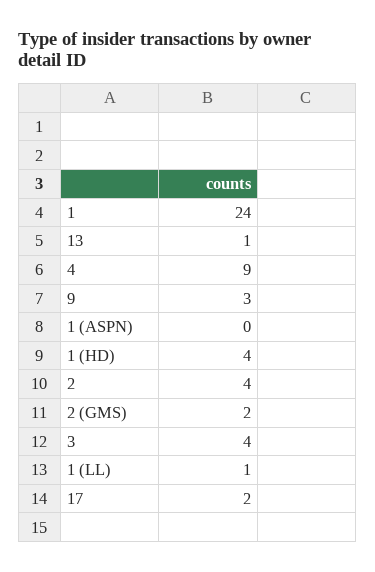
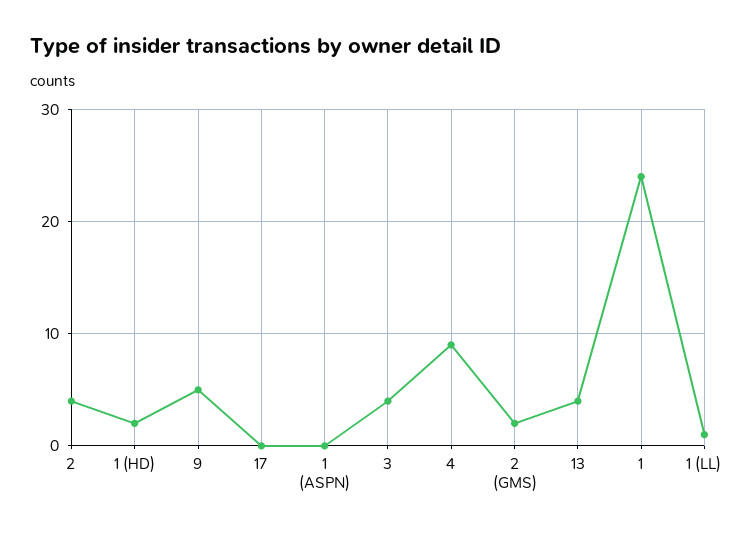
  {
    "1": 24,
-   "13": 1,
+   "13": 4,
    "4": 9,
-   "9": 3,
+   "9": 5,
    "1 (ASPN)": 0,
-   "1 (HD)": 4,
+   "1 (HD)": 2,
    "2": 4,
    "2 (GMS)": 2,
    "3": 4,
    "1 (LL)": 1,
-   "17": 2
+   "17": 0
  }

